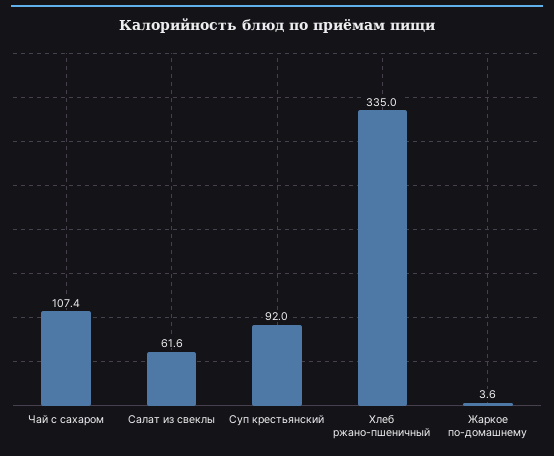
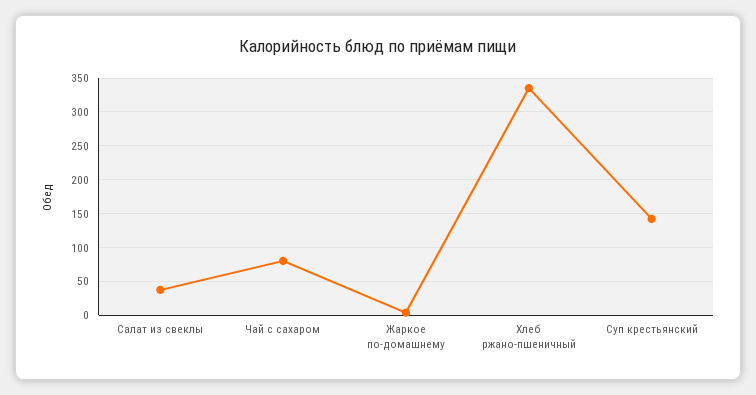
  {
-   "Чай с сахаром": 107.4,
+   "Чай с сахаром": 80,
-   "Салат из свеклы": 61.6,
+   "Салат из свеклы": 40,
-   "Суп крестьянский": 92,
+   "Суп крестьянский": 140,
    "Хлеб ржано-пшеничный": 335,
    "Жаркое по-домашнему": 3.6
  }

